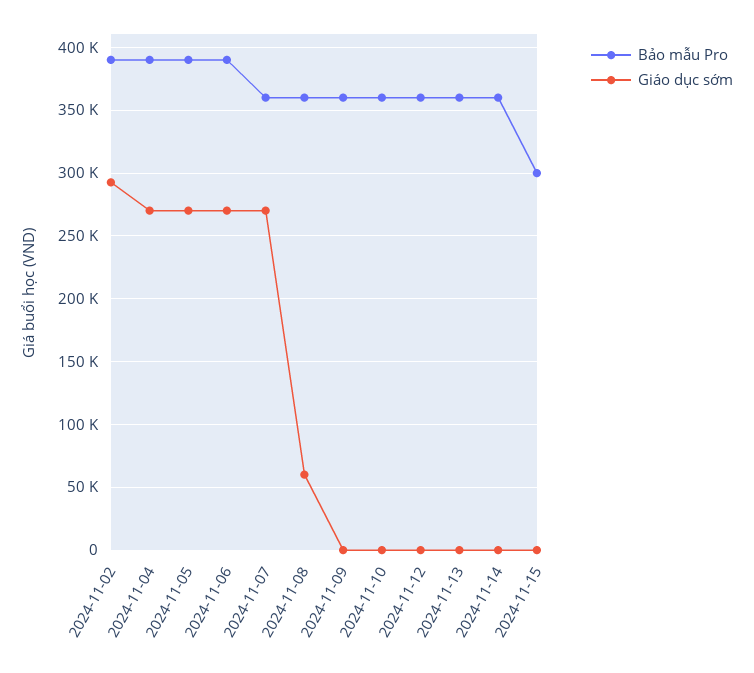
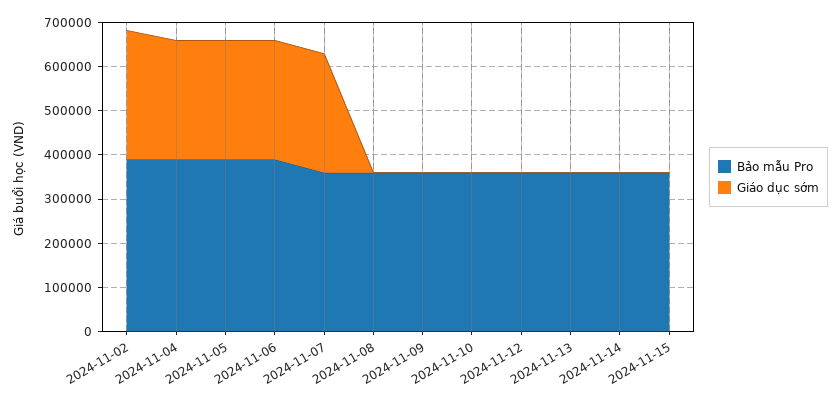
  {
    "Bảo mẫu Pro": {
      "2024-11-02": 390000,
      "2024-11-04": 390000,
      "2024-11-05": 390000,
      "2024-11-06": 390000,
      "2024-11-07": 360000,
      "2024-11-08": 360000,
      "2024-11-09": 360000,
      "2024-11-10": 360000,
      "2024-11-12": 360000,
      "2024-11-13": 360000,
      "2024-11-14": 360000,
-     "2024-11-15": 300000
+     "2024-11-15": 360000
    },
    "Giáo dục sớm": {
      "2024-11-02": 295000,
      "2024-11-04": 270000,
      "2024-11-05": 270000,
      "2024-11-06": 270000,
      "2024-11-07": 270000,
-     "2024-11-08": 60000,
+     "2024-11-08": 0,
      "2024-11-09": 0,
      "2024-11-10": 0,
      "2024-11-12": 0,
      "2024-11-13": 0,
      "2024-11-14": 0,
      "2024-11-15": 0
    }
  }

